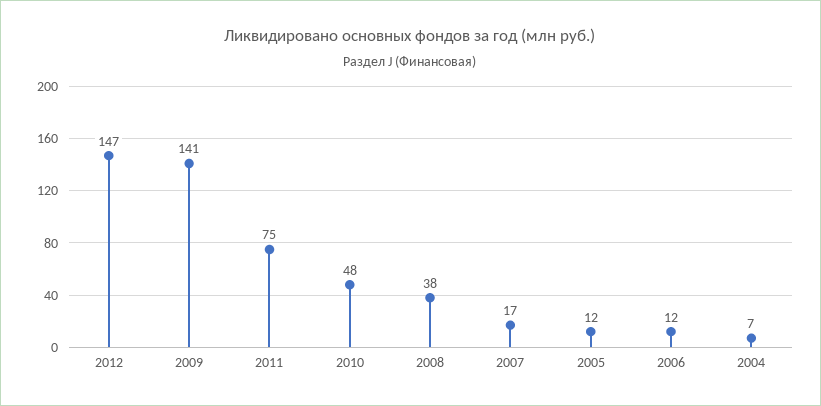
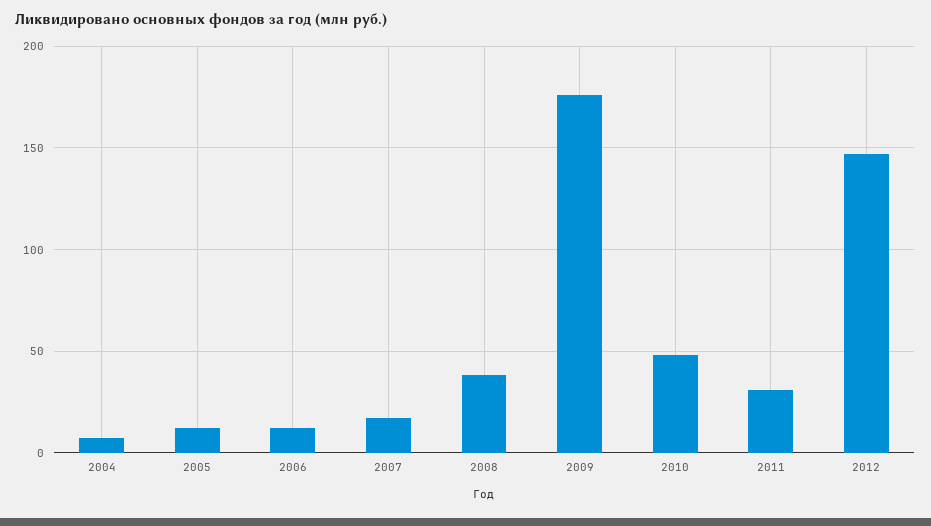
  {
    "2012": 147,
-   "2009": 141,
+   "2009": 175,
-   "2011": 75,
+   "2011": 30,
    "2010": 48,
    "2008": 38,
    "2007": 17,
    "2005": 12,
    "2006": 12,
    "2004": 7
  }

